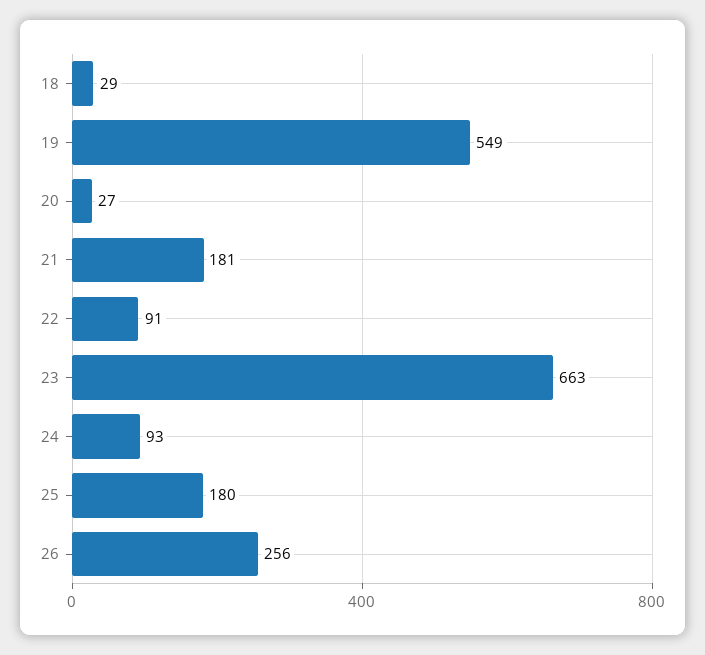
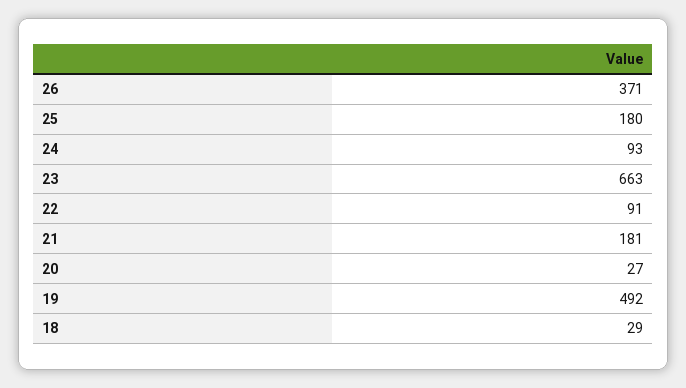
  {
    "18": 29,
-   "19": 549,
+   "19": 492,
    "20": 27,
    "21": 181,
    "22": 91,
    "23": 663,
    "24": 93,
    "25": 180,
-   "26": 256
+   "26": 371
  }

